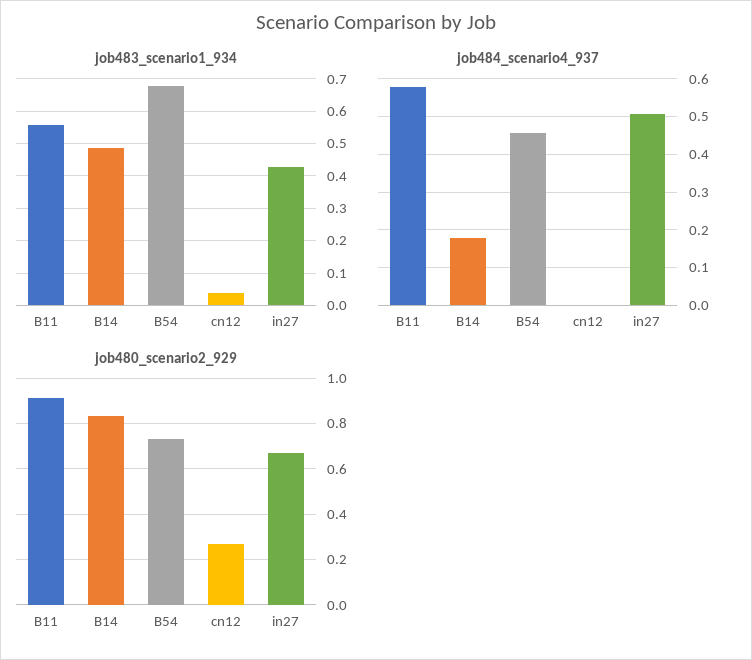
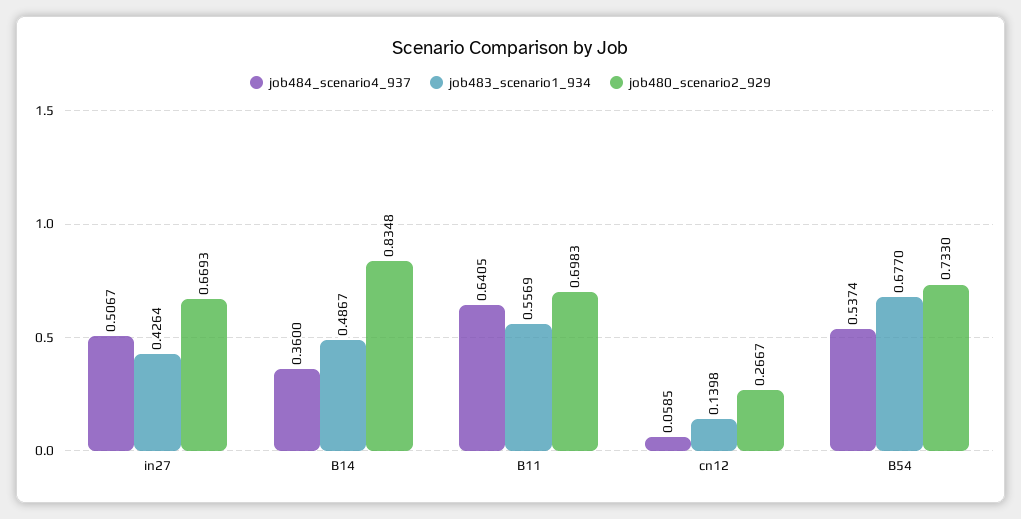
  {
    "job483_scenario1_934": {
      "B11": 0.5569,
      "B14": 0.4867,
      "B54": 0.677,
-     "cn12": 0.04,
+     "cn12": 0.1398,
      "in27": 0.4264
    },
    "job484_scenario4_937": {
-     "B11": 0.58,
+     "B11": 0.6405,
-     "B14": 0.18,
+     "B14": 0.36,
-     "B54": 0.46,
+     "B54": 0.5374,
-     "cn12": 0,
+     "cn12": 0.0585,
      "in27": 0.5067
    },
    "job480_scenario2_929": {
-     "B11": 0.9,
+     "B11": 0.6983,
      "B14": 0.8348,
      "B54": 0.733,
      "cn12": 0.2667,
      "in27": 0.6693
    }
  }

